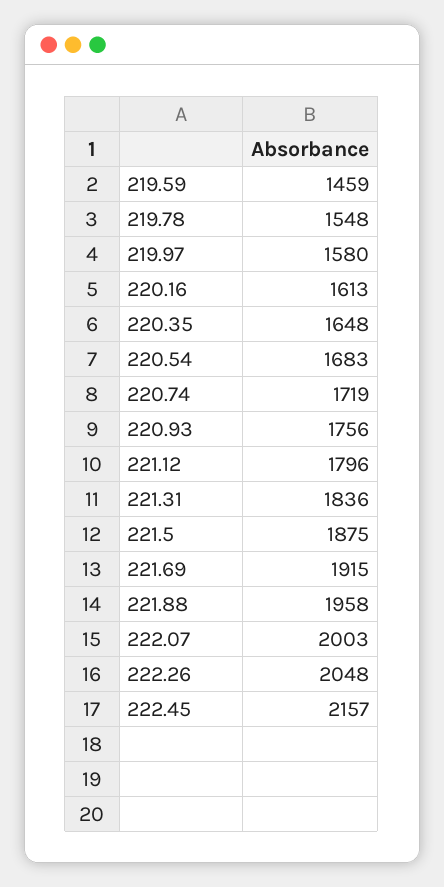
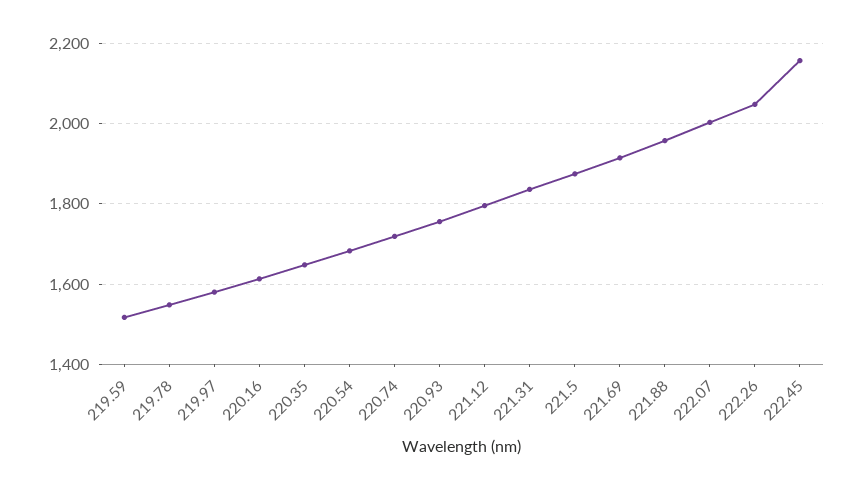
  {
-   "219.59": 1459,
+   "219.59": 1520,
    "219.78": 1548,
    "219.97": 1580,
    "220.16": 1613,
    "220.35": 1648,
    "220.54": 1683,
    "220.74": 1719,
    "220.93": 1756,
    "221.12": 1796,
    "221.31": 1836,
    "221.5": 1875,
    "221.69": 1915,
    "221.88": 1958,
    "222.07": 2003,
    "222.26": 2048,
    "222.45": 2157
  }

